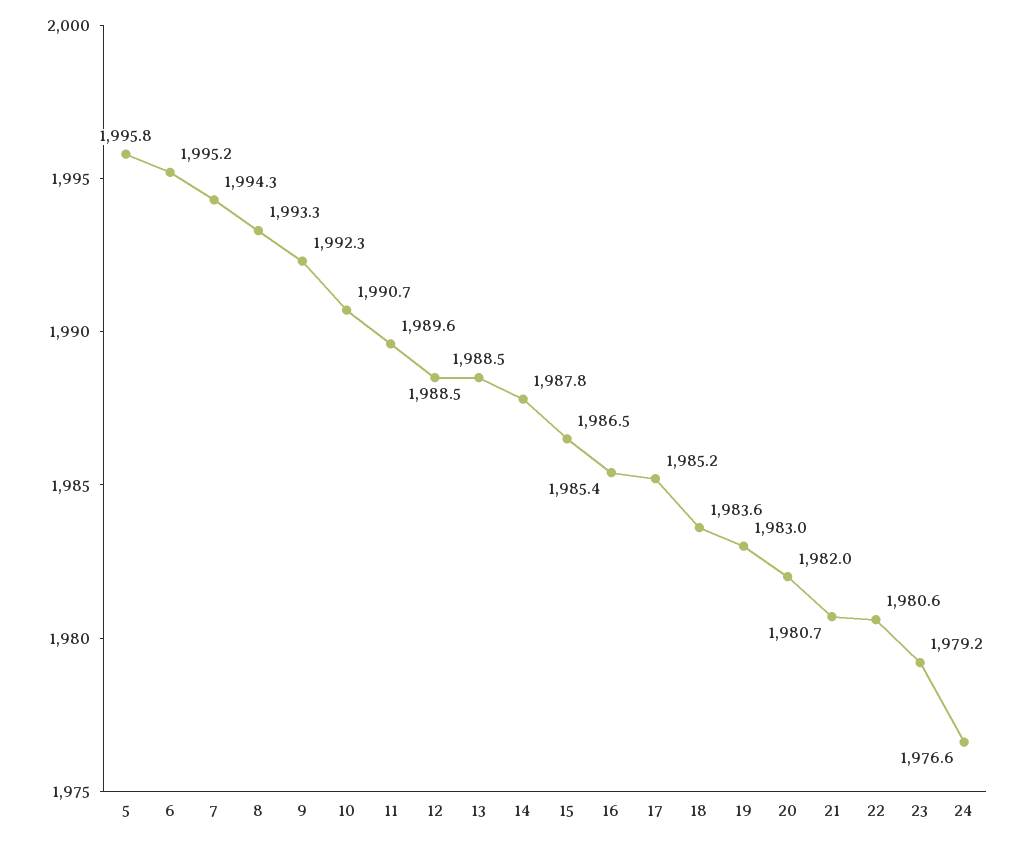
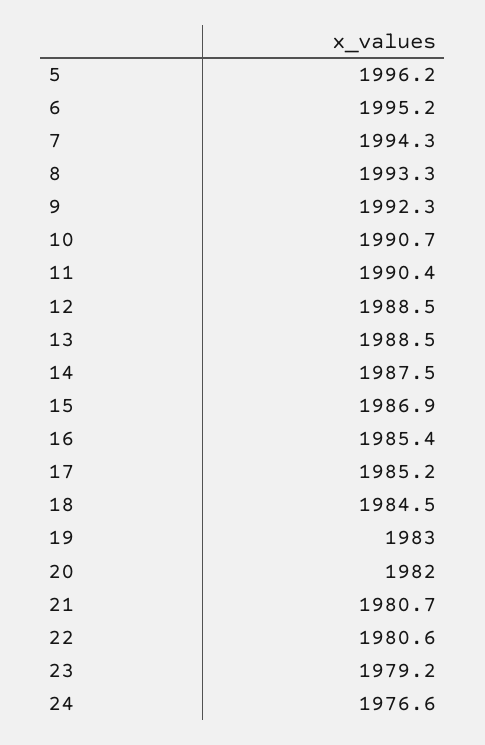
  {
-   "5": 1995.8,
+   "5": 1996.2,
    "6": 1995.2,
    "7": 1994.3,
    "8": 1993.3,
    "9": 1992.3,
    "10": 1990.7,
-   "11": 1989.6,
+   "11": 1990.4,
    "12": 1988.5,
    "13": 1988.5,
-   "14": 1987.8,
+   "14": 1987.5,
-   "15": 1986.5,
+   "15": 1986.9,
    "16": 1985.4,
    "17": 1985.2,
-   "18": 1983.6,
+   "18": 1984.5,
    "19": 1983,
    "20": 1982,
    "21": 1980.7,
    "22": 1980.6,
    "23": 1979.2,
    "24": 1976.6
  }

